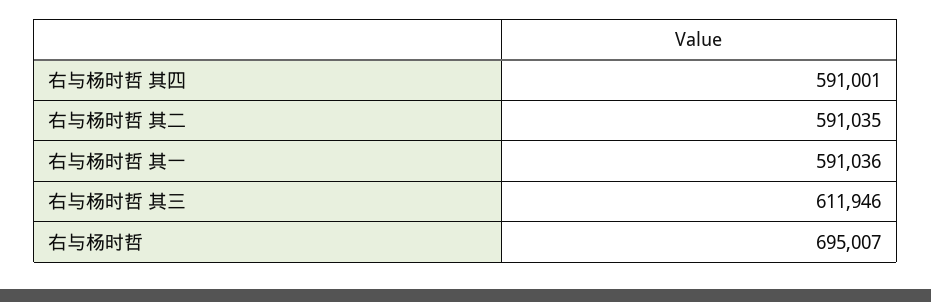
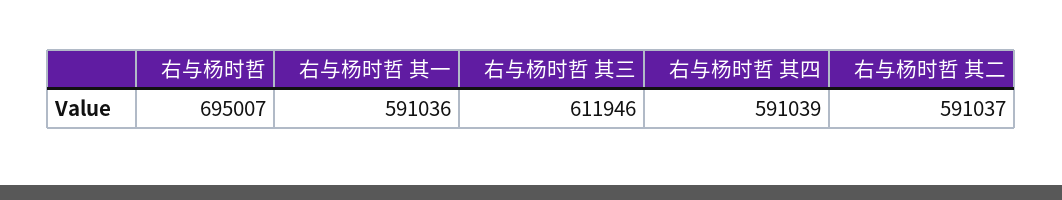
  {
-   "右与杨时哲 其四": 591001,
+   "右与杨时哲 其四": 591039,
-   "右与杨时哲 其二": 591035,
+   "右与杨时哲 其二": 591037,
    "右与杨时哲 其一": 591036,
    "右与杨时哲 其三": 611946,
    "右与杨时哲": 695007
  }

